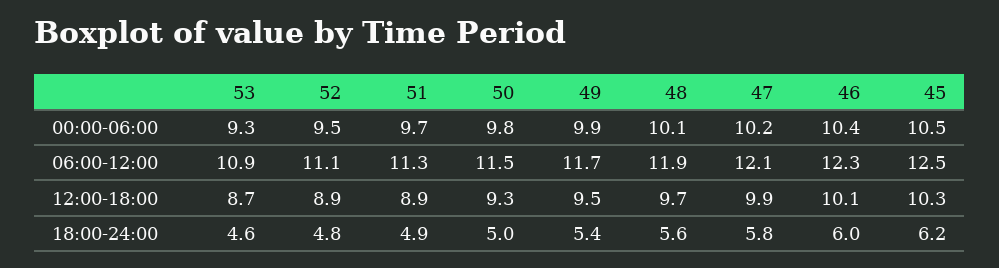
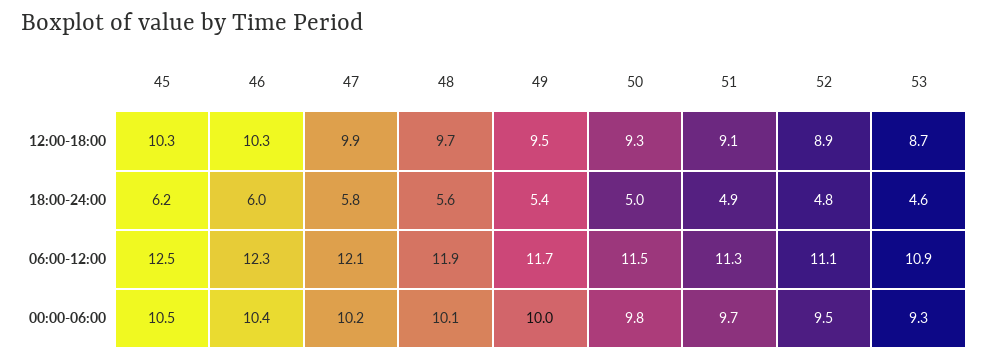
  {
    "53": {
      "00:00-06:00": 9.3,
      "06:00-12:00": 10.9,
      "12:00-18:00": 8.7,
      "18:00-24:00": 4.6
    },
    "52": {
      "00:00-06:00": 9.5,
      "06:00-12:00": 11.1,
      "12:00-18:00": 8.9,
      "18:00-24:00": 4.8
    },
    "51": {
      "00:00-06:00": 9.7,
      "06:00-12:00": 11.3,
-     "12:00-18:00": 8.9,
+     "12:00-18:00": 9.1,
      "18:00-24:00": 4.9
    },
    "50": {
      "00:00-06:00": 9.8,
      "06:00-12:00": 11.5,
      "12:00-18:00": 9.3,
      "18:00-24:00": 5
    },
    "49": {
-     "00:00-06:00": 9.9,
+     "00:00-06:00": 10,
      "06:00-12:00": 11.7,
      "12:00-18:00": 9.5,
      "18:00-24:00": 5.4
    },
    "48": {
      "00:00-06:00": 10.1,
      "06:00-12:00": 11.9,
      "12:00-18:00": 9.7,
      "18:00-24:00": 5.6
    },
    "47": {
      "00:00-06:00": 10.2,
      "06:00-12:00": 12.1,
      "12:00-18:00": 9.9,
      "18:00-24:00": 5.8
    },
    "46": {
      "00:00-06:00": 10.4,
      "06:00-12:00": 12.3,
-     "12:00-18:00": 10.1,
+     "12:00-18:00": 10.3,
      "18:00-24:00": 6
    },
    "45": {
      "00:00-06:00": 10.5,
      "06:00-12:00": 12.5,
      "12:00-18:00": 10.3,
      "18:00-24:00": 6.2
    }
  }

